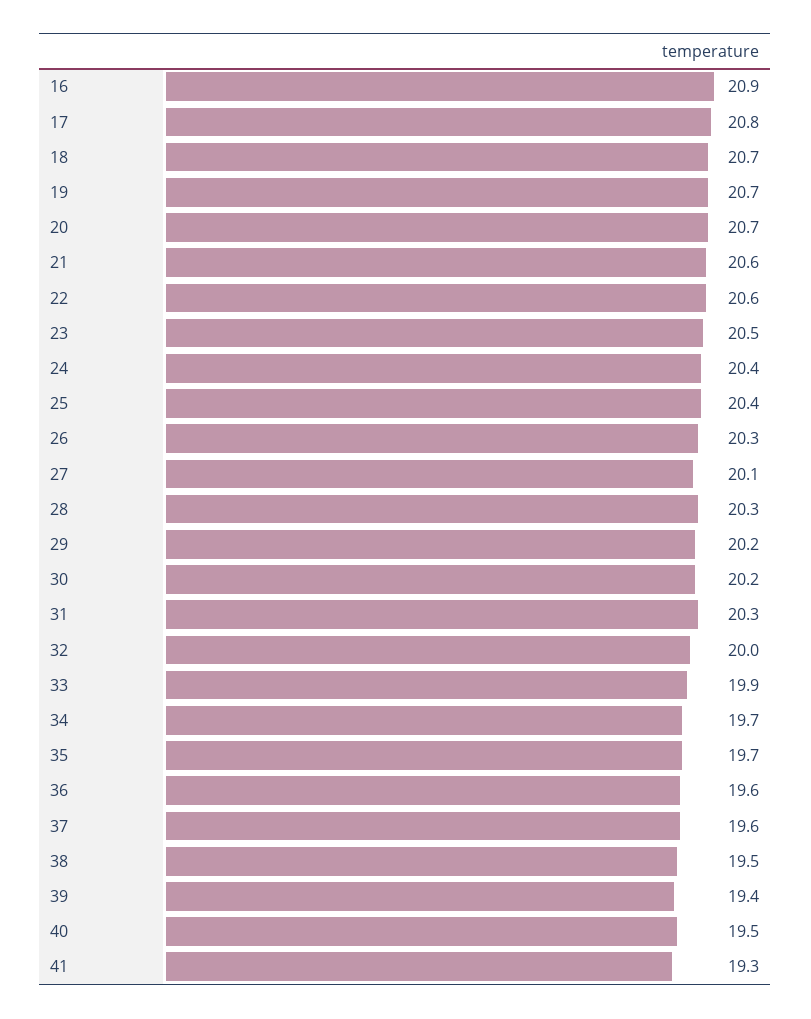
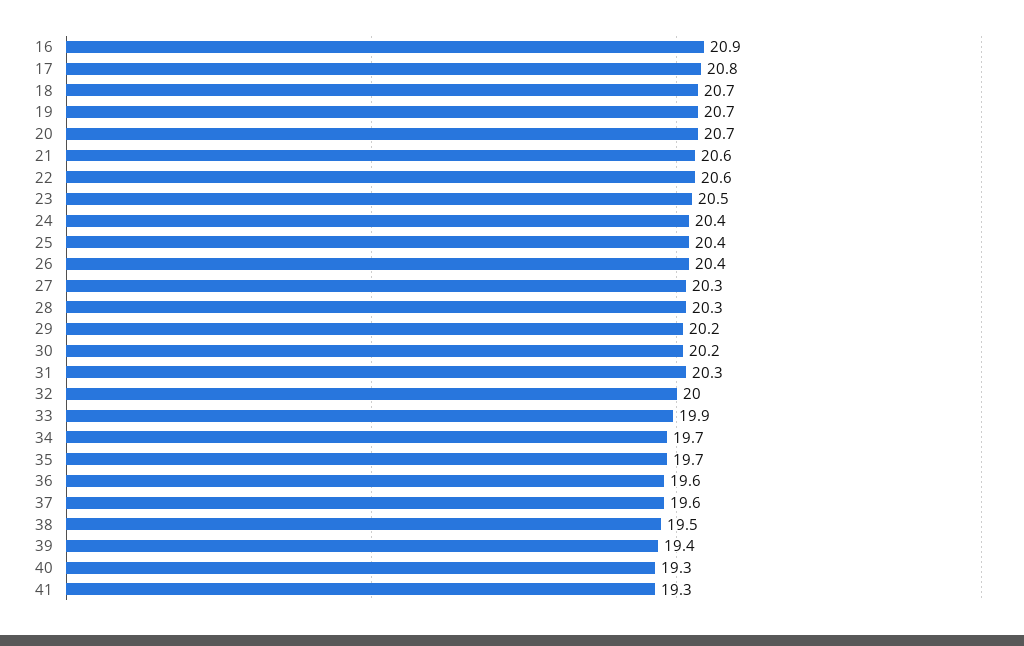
  {
    "16": 20.9,
    "17": 20.8,
    "18": 20.7,
    "19": 20.7,
    "20": 20.7,
    "21": 20.6,
    "22": 20.6,
    "23": 20.5,
    "24": 20.4,
    "25": 20.4,
-   "26": 20.3,
+   "26": 20.4,
-   "27": 20.1,
+   "27": 20.3,
    "28": 20.3,
    "29": 20.2,
    "30": 20.2,
    "31": 20.3,
    "32": 20,
    "33": 19.9,
    "34": 19.7,
    "35": 19.7,
    "36": 19.6,
    "37": 19.6,
    "38": 19.5,
    "39": 19.4,
-   "40": 19.5,
+   "40": 19.3,
    "41": 19.3
  }

